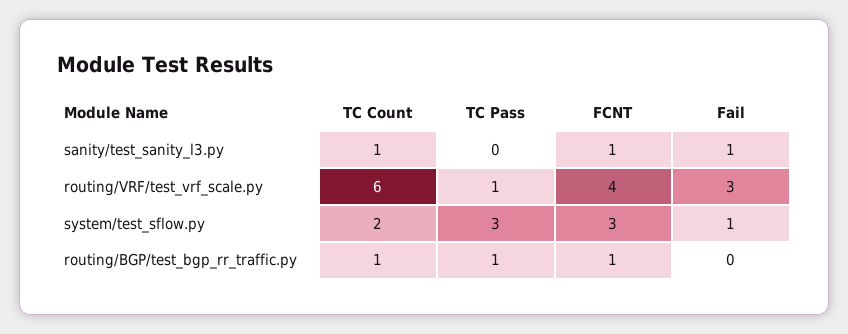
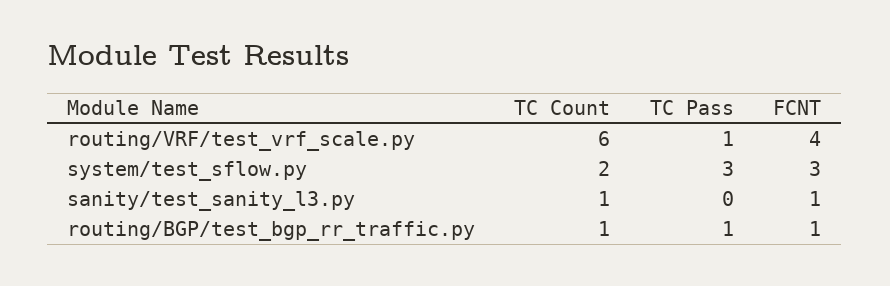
  {
    "TC Count": {
      "sanity/test_sanity_l3.py": 1,
      "routing/VRF/test_vrf_scale.py": 6,
      "system/test_sflow.py": 2,
      "routing/BGP/test_bgp_rr_traffic.py": 1
    },
    "TC Pass": {
      "sanity/test_sanity_l3.py": 0,
      "routing/VRF/test_vrf_scale.py": 1,
      "system/test_sflow.py": 3,
      "routing/BGP/test_bgp_rr_traffic.py": 1
    },
    "FCNT": {
      "sanity/test_sanity_l3.py": 1,
      "routing/VRF/test_vrf_scale.py": 4,
      "system/test_sflow.py": 3,
      "routing/BGP/test_bgp_rr_traffic.py": 1
-   },
+   }
-   "Fail": {
-     "sanity/test_sanity_l3.py": 1,
-     "routing/VRF/test_vrf_scale.py": 3,
-     "system/test_sflow.py": 1,
-     "routing/BGP/test_bgp_rr_traffic.py": 0
-   }
  }

